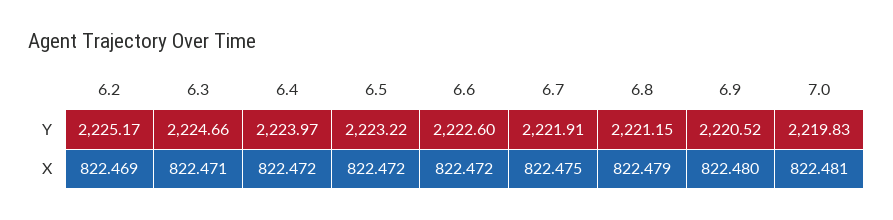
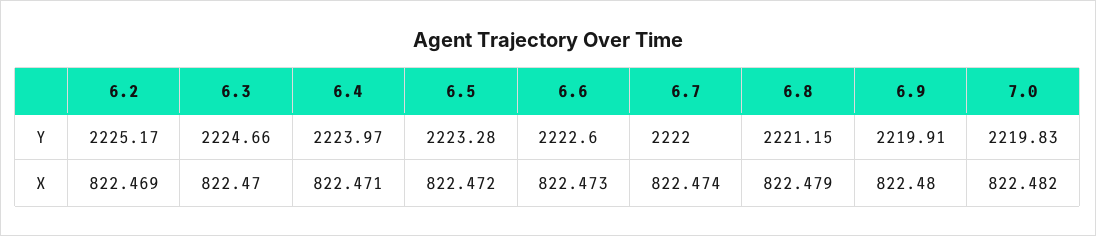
  {
    "6.2": {
      "Y": 2225.17,
      "X": 822.469
    },
    "6.3": {
      "Y": 2224.66,
-     "X": 822.471
+     "X": 822.47
    },
    "6.4": {
      "Y": 2223.97,
-     "X": 822.472
+     "X": 822.471
    },
    "6.5": {
-     "Y": 2223.22,
+     "Y": 2223.28,
      "X": 822.472
    },
    "6.6": {
      "Y": 2222.6,
-     "X": 822.472
+     "X": 822.473
    },
    "6.7": {
-     "Y": 2221.91,
+     "Y": 2222,
-     "X": 822.475
+     "X": 822.474
    },
    "6.8": {
      "Y": 2221.15,
      "X": 822.479
    },
    "6.9": {
-     "Y": 2220.52,
+     "Y": 2219.91,
      "X": 822.48
    },
    "7.0": {
      "Y": 2219.83,
-     "X": 822.481
+     "X": 822.482
    }
  }

